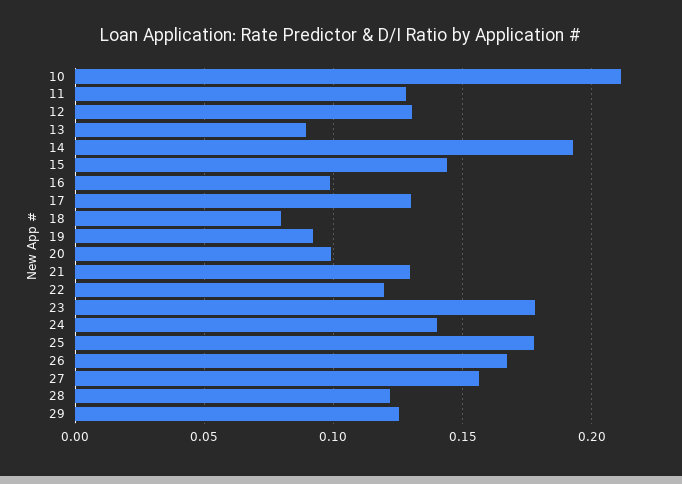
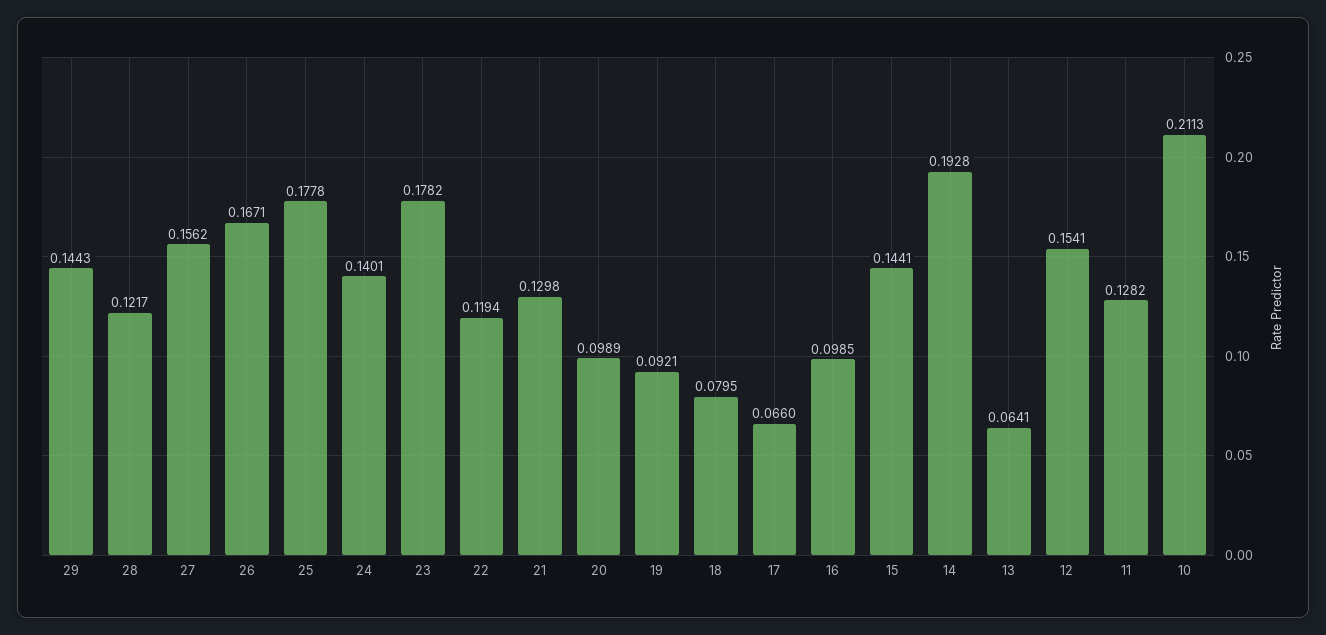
  {
    "10": 0.2113,
    "11": 0.1282,
-   "12": 0.13,
+   "12": 0.1541,
-   "13": 0.09,
+   "13": 0.0641,
    "14": 0.1928,
    "15": 0.1441,
    "16": 0.0985,
-   "17": 0.13,
+   "17": 0.066,
    "18": 0.0795,
    "19": 0.0921,
    "20": 0.0989,
    "21": 0.1298,
    "22": 0.1194,
    "23": 0.1782,
    "24": 0.1401,
    "25": 0.1778,
    "26": 0.1671,
    "27": 0.1562,
    "28": 0.1217,
-   "29": 0.125
+   "29": 0.1443
  }

